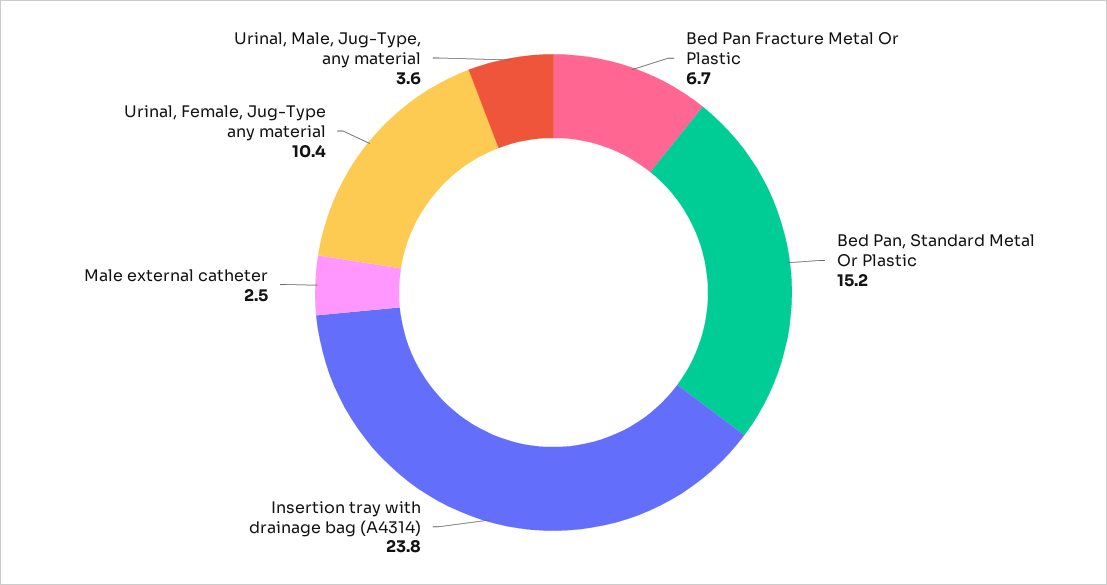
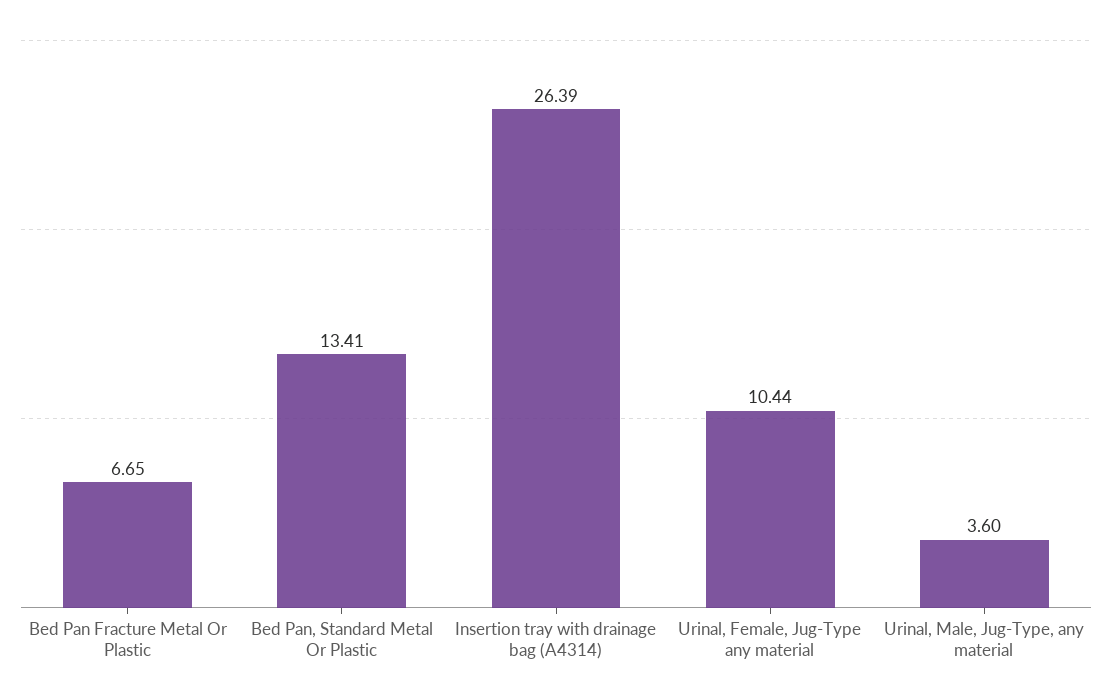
  {
    "Bed Pan Fracture Metal Or Plastic": 6.65,
-   "Bed Pan, Standard Metal Or Plastic": 15.2,
+   "Bed Pan, Standard Metal Or Plastic": 13.41,
-   "Insertion tray with drainage bag (A4314)": 23.8,
+   "Insertion tray with drainage bag (A4314)": 26.39,
-   "Male external catheter": 2.5,
    "Urinal, Female, Jug-Type any material": 10.44,
    "Urinal, Male, Jug-Type, any material": 3.6
  }

